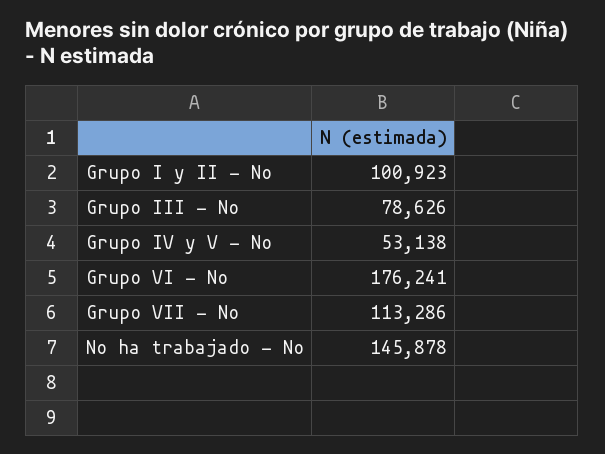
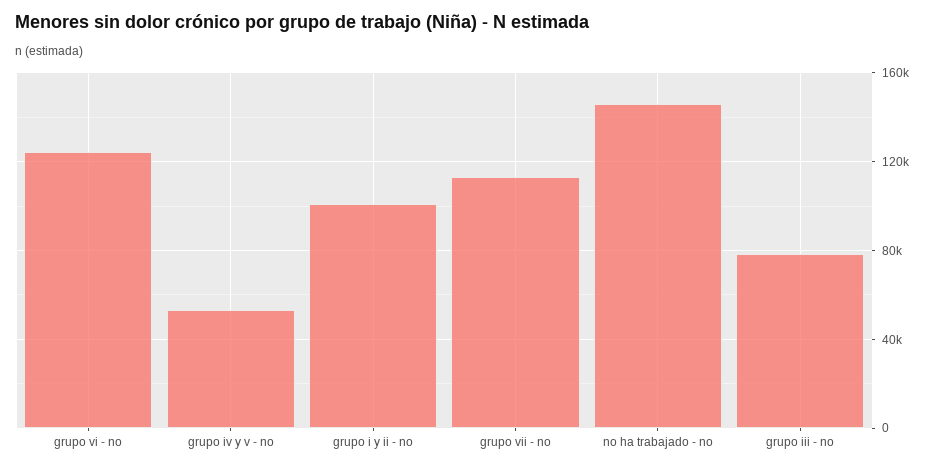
  {
    "Grupo I y II - No": 100923,
    "Grupo III - No": 78626,
    "Grupo IV y V - No": 53138,
-   "Grupo VI - No": 176241,
+   "Grupo VI - No": 125000,
    "Grupo VII - No": 113286,
    "No ha trabajado - No": 145878
  }

